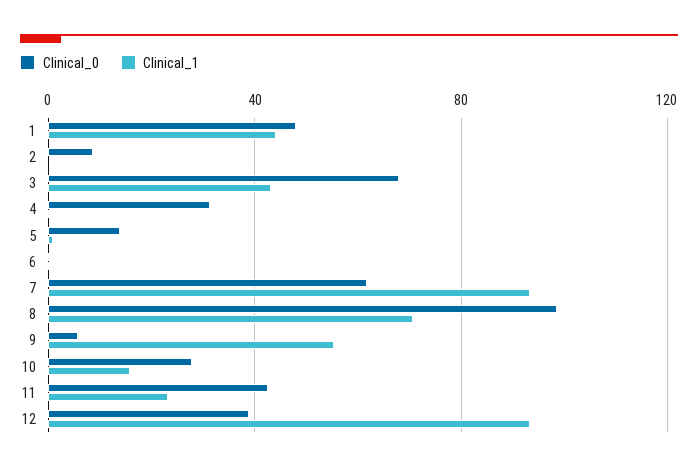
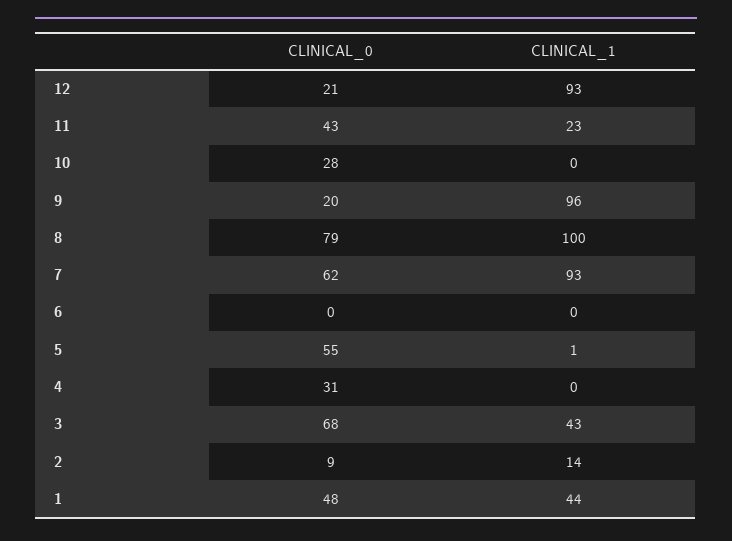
  {
    "Clinical_0": {
      "1": 48,
      "2": 9,
      "3": 68,
      "4": 31,
-     "5": 15,
+     "5": 55,
      "6": 0,
      "7": 62,
-     "8": 100,
+     "8": 79,
-     "9": 5,
+     "9": 20,
      "10": 28,
      "11": 43,
-     "12": 40
+     "12": 21
    },
    "Clinical_1": {
      "1": 44,
-     "2": 0,
+     "2": 14,
      "3": 43,
      "4": 0,
      "5": 1,
      "6": 0,
      "7": 93,
-     "8": 70,
+     "8": 100,
-     "9": 55,
+     "9": 96,
-     "10": 15,
+     "10": 0,
      "11": 23,
      "12": 93
    }
  }

